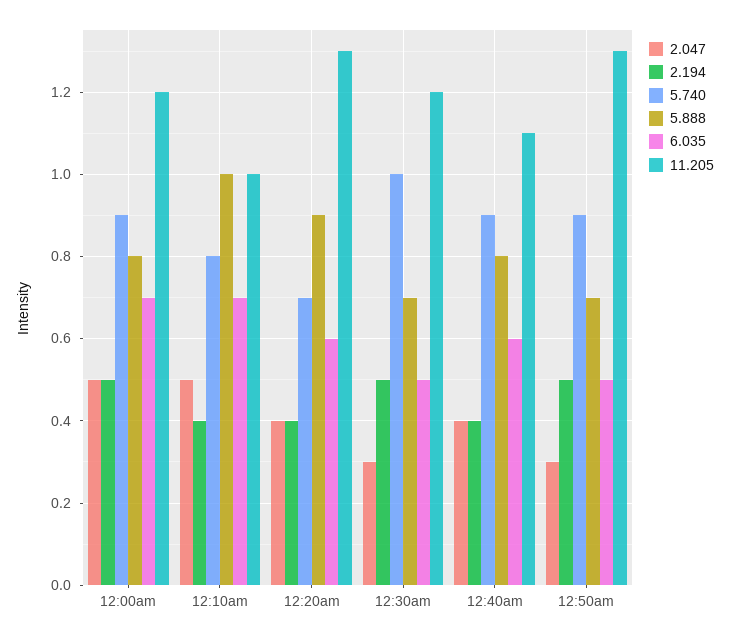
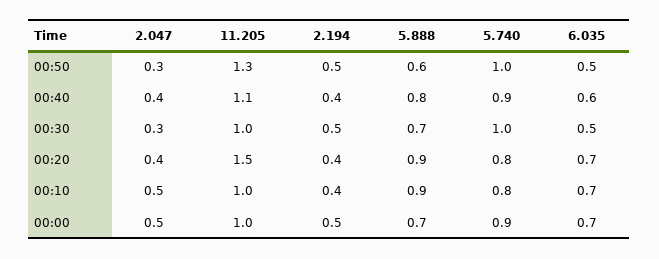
  {
    "2.047": {
      "12:00am": 0.5,
      "12:10am": 0.5,
      "12:20am": 0.4,
      "12:30am": 0.3,
      "12:40am": 0.4,
      "12:50am": 0.3
    },
    "2.194": {
      "12:00am": 0.5,
      "12:10am": 0.4,
      "12:20am": 0.4,
      "12:30am": 0.5,
      "12:40am": 0.4,
      "12:50am": 0.5
    },
    "5.740": {
      "12:00am": 0.9,
      "12:10am": 0.8,
-     "12:20am": 0.7,
+     "12:20am": 0.8,
      "12:30am": 1,
      "12:40am": 0.9,
-     "12:50am": 0.9
+     "12:50am": 1
    },
    "5.888": {
-     "12:00am": 0.8,
+     "12:00am": 0.7,
-     "12:10am": 1,
+     "12:10am": 0.9,
      "12:20am": 0.9,
      "12:30am": 0.7,
      "12:40am": 0.8,
-     "12:50am": 0.7
+     "12:50am": 0.6
    },
    "6.035": {
      "12:00am": 0.7,
      "12:10am": 0.7,
-     "12:20am": 0.6,
+     "12:20am": 0.7,
      "12:30am": 0.5,
      "12:40am": 0.6,
      "12:50am": 0.5
    },
    "11.205": {
-     "12:00am": 1.2,
+     "12:00am": 1,
      "12:10am": 1,
-     "12:20am": 1.3,
+     "12:20am": 1.5,
-     "12:30am": 1.2,
+     "12:30am": 1,
      "12:40am": 1.1,
      "12:50am": 1.3
    }
  }

